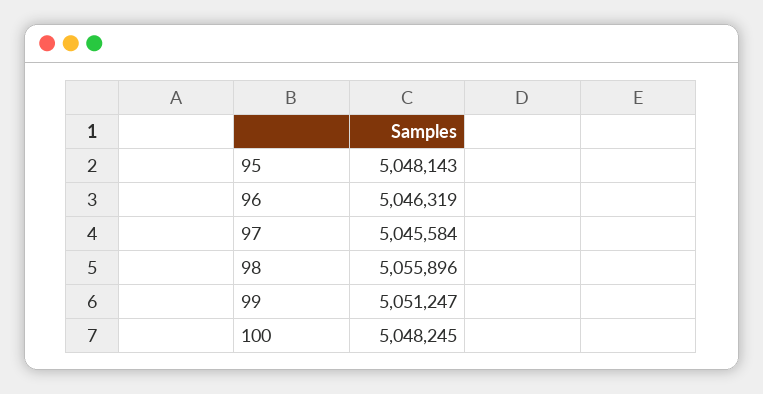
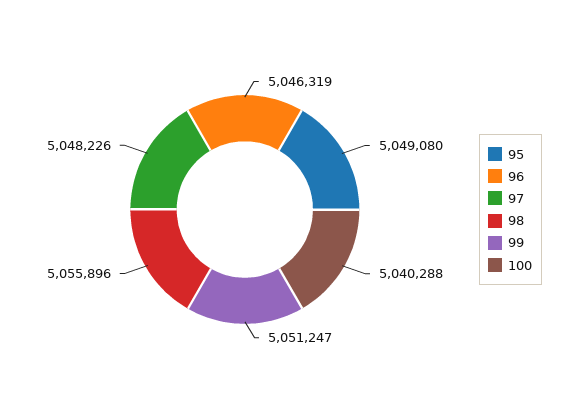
  {
-   "95": 5048143,
+   "95": 5049080,
    "96": 5046319,
-   "97": 5045584,
+   "97": 5048226,
    "98": 5055896,
    "99": 5051247,
-   "100": 5048245
+   "100": 5040288
  }

